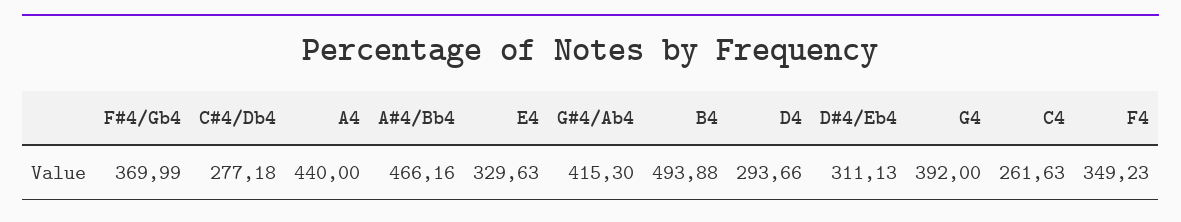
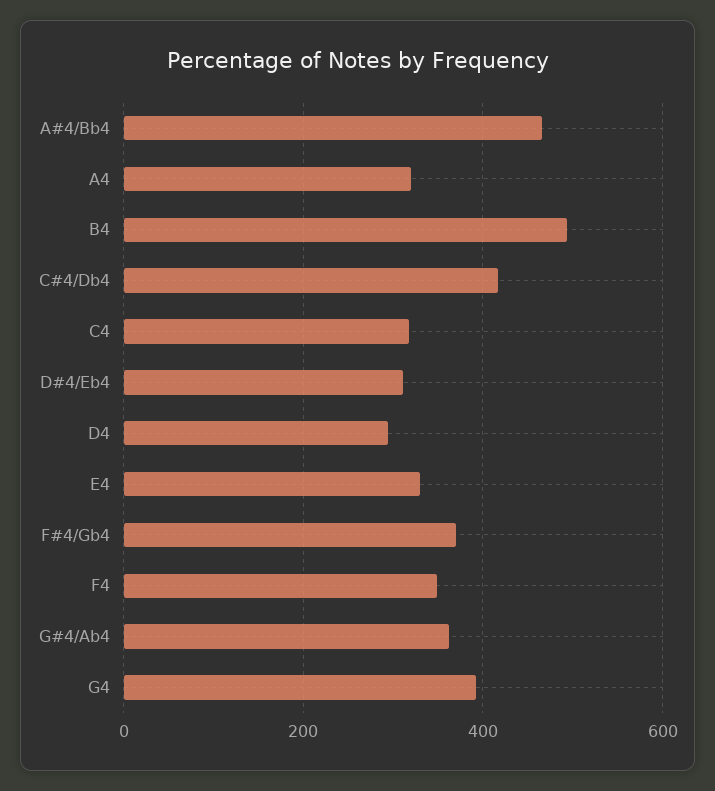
  {
    "F#4/Gb4": 369.99,
-   "C#4/Db4": 277.18,
+   "C#4/Db4": 420,
-   "A4": 440,
+   "A4": 320,
    "A#4/Bb4": 466.16,
    "E4": 329.63,
-   "G#4/Ab4": 415.3,
+   "G#4/Ab4": 360,
    "B4": 493.88,
    "D4": 293.66,
    "D#4/Eb4": 311.13,
    "G4": 392,
-   "C4": 261.63,
+   "C4": 320,
    "F4": 349.23
  }

